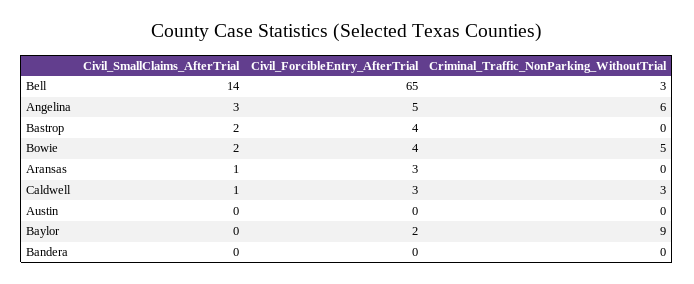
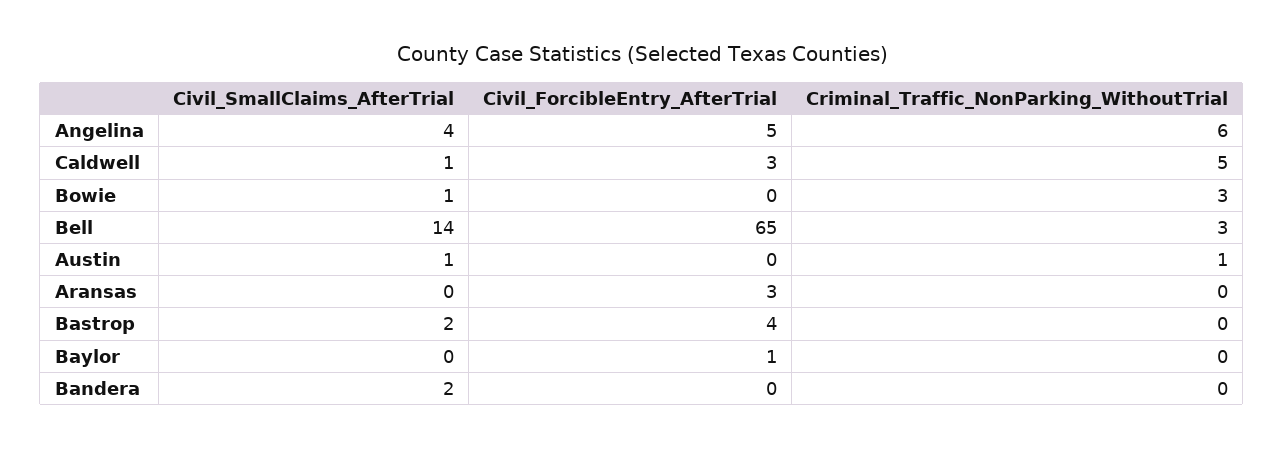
  {
    "Civil_SmallClaims_AfterTrial": {
      "Bell": 14,
-     "Angelina": 3,
+     "Angelina": 4,
      "Bastrop": 2,
-     "Bowie": 2,
+     "Bowie": 1,
-     "Aransas": 1,
+     "Aransas": 0,
      "Caldwell": 1,
-     "Austin": 0,
+     "Austin": 1,
      "Baylor": 0,
-     "Bandera": 0
+     "Bandera": 2
    },
    "Civil_ForcibleEntry_AfterTrial": {
      "Bell": 65,
      "Angelina": 5,
      "Bastrop": 4,
-     "Bowie": 4,
+     "Bowie": 0,
      "Aransas": 3,
      "Caldwell": 3,
      "Austin": 0,
-     "Baylor": 2,
+     "Baylor": 1,
      "Bandera": 0
    },
    "Criminal_Traffic_NonParking_WithoutTrial": {
      "Bell": 3,
      "Angelina": 6,
      "Bastrop": 0,
-     "Bowie": 5,
+     "Bowie": 3,
      "Aransas": 0,
-     "Caldwell": 3,
+     "Caldwell": 5,
-     "Austin": 0,
+     "Austin": 1,
-     "Baylor": 9,
+     "Baylor": 0,
      "Bandera": 0
    }
  }

